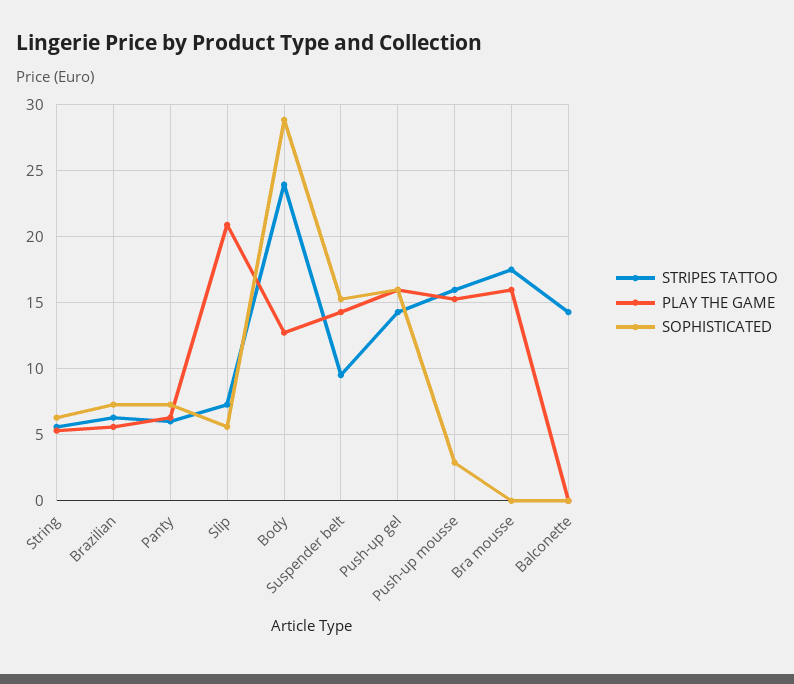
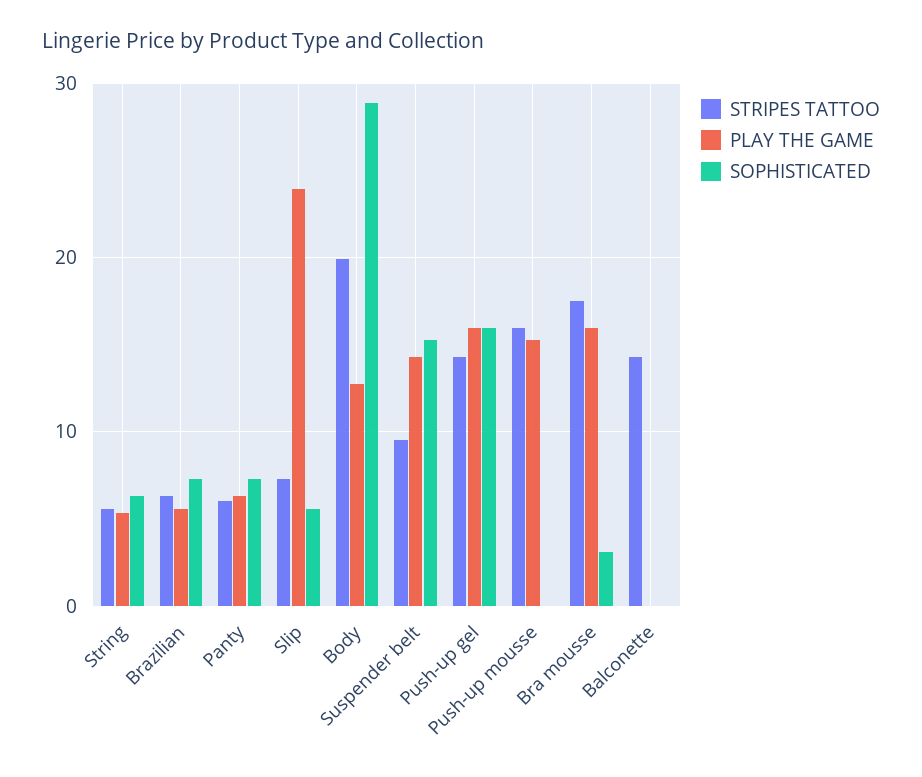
  {
    "STRIPES TATTOO": {
      "String": 5.5,
      "Brazilian": 6.5,
      "Panty": 6,
      "Slip": 7.5,
-     "Body": 24,
+     "Body": 20,
      "Suspender belt": 9.5,
      "Push-up gel": 14.5,
      "Push-up mousse": 16,
      "Bra mousse": 17.5,
      "Balconette": 14.5
    },
    "PLAY THE GAME": {
      "String": 5.5,
      "Brazilian": 5.5,
      "Panty": 6.5,
-     "Slip": 21,
+     "Slip": 24,
      "Body": 12.5,
      "Suspender belt": 14.5,
      "Push-up gel": 16,
      "Push-up mousse": 15.5,
      "Bra mousse": 16,
      "Balconette": 0
    },
    "SOPHISTICATED": {
      "String": 6.5,
      "Brazilian": 7.5,
      "Panty": 7.5,
      "Slip": 5.5,
      "Body": 29,
      "Suspender belt": 15.5,
      "Push-up gel": 16,
-     "Push-up mousse": 3,
+     "Push-up mousse": 0,
-     "Bra mousse": 0,
+     "Bra mousse": 3,
      "Balconette": 0
    }
  }

